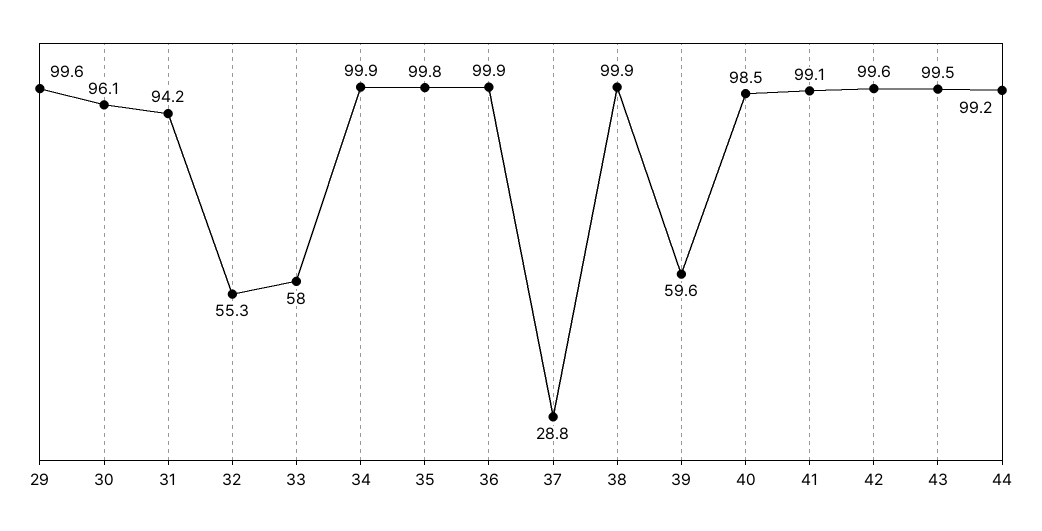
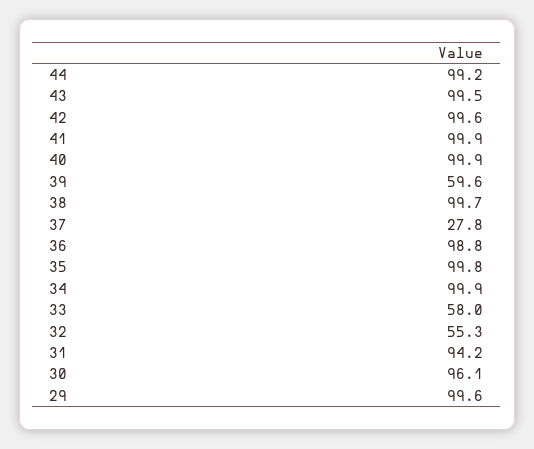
  {
    "29": 99.6,
    "30": 96.1,
    "31": 94.2,
    "32": 55.3,
    "33": 58,
    "34": 99.9,
    "35": 99.8,
-   "36": 99.9,
+   "36": 98.8,
-   "37": 28.8,
+   "37": 27.8,
-   "38": 99.9,
+   "38": 99.7,
    "39": 59.6,
-   "40": 98.5,
+   "40": 99.9,
-   "41": 99.1,
+   "41": 99.9,
    "42": 99.6,
    "43": 99.5,
    "44": 99.2
  }

